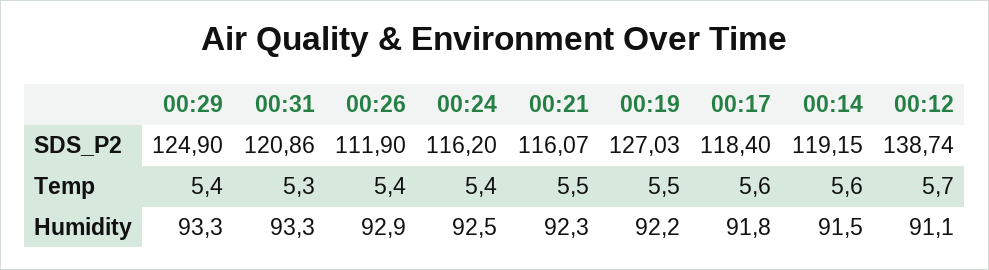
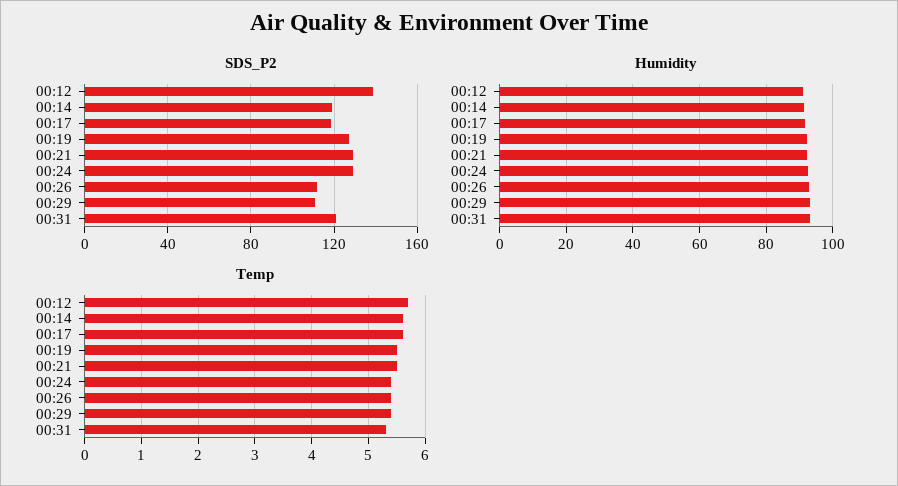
  {
    "SDS_P2": {
-     "00:29": 124.9,
+     "00:29": 110,
      "00:31": 120.86,
      "00:26": 111.9,
-     "00:24": 116.2,
+     "00:24": 130,
-     "00:21": 116.07,
+     "00:21": 130,
      "00:19": 127.03,
      "00:17": 118.4,
      "00:14": 119.15,
      "00:12": 138.74
    },
    "Temp": {
      "00:29": 5.4,
      "00:31": 5.3,
      "00:26": 5.4,
      "00:24": 5.4,
      "00:21": 5.5,
      "00:19": 5.5,
      "00:17": 5.6,
      "00:14": 5.6,
      "00:12": 5.7
    },
    "Humidity": {
      "00:29": 93.3,
      "00:31": 93.3,
      "00:26": 92.9,
      "00:24": 92.5,
      "00:21": 92.3,
      "00:19": 92.2,
      "00:17": 91.8,
      "00:14": 91.5,
      "00:12": 91.1
    }
  }

